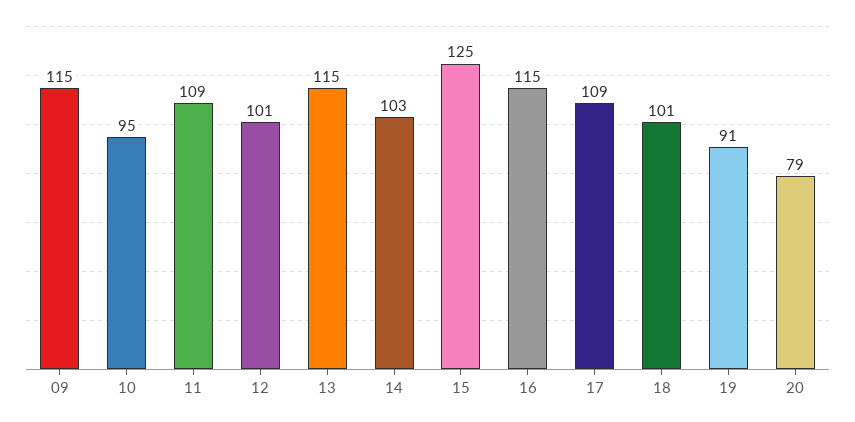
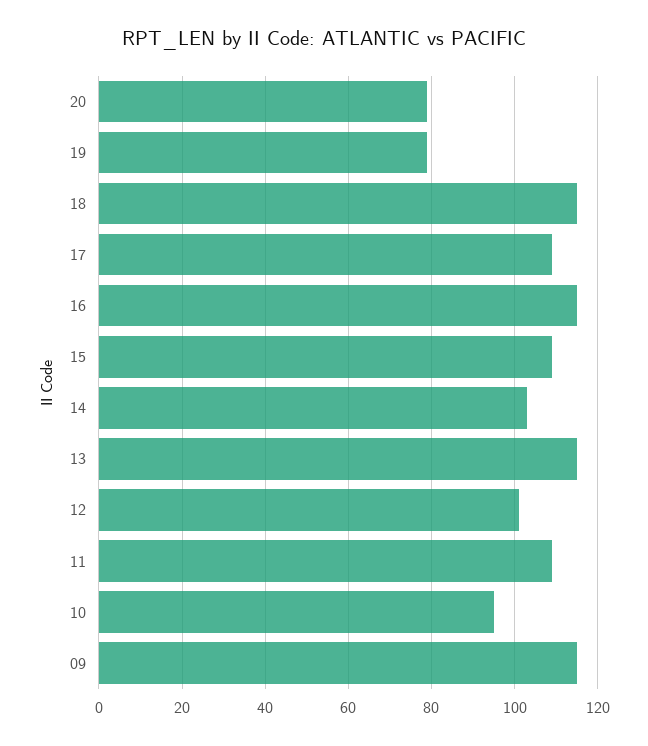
  {
    "09": 115,
    "10": 95,
    "11": 109,
    "12": 101,
    "13": 115,
    "14": 103,
-   "15": 125,
+   "15": 110,
    "16": 115,
    "17": 109,
-   "18": 101,
+   "18": 115,
-   "19": 91,
+   "19": 80,
    "20": 79
  }

